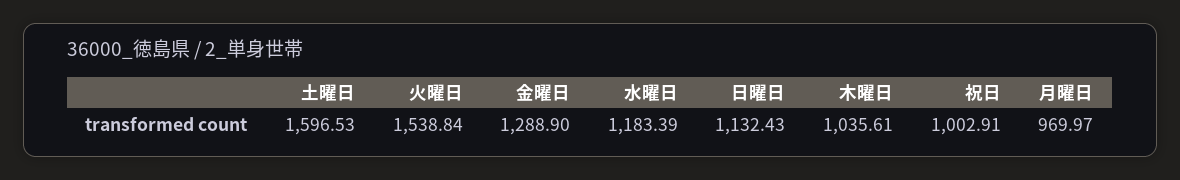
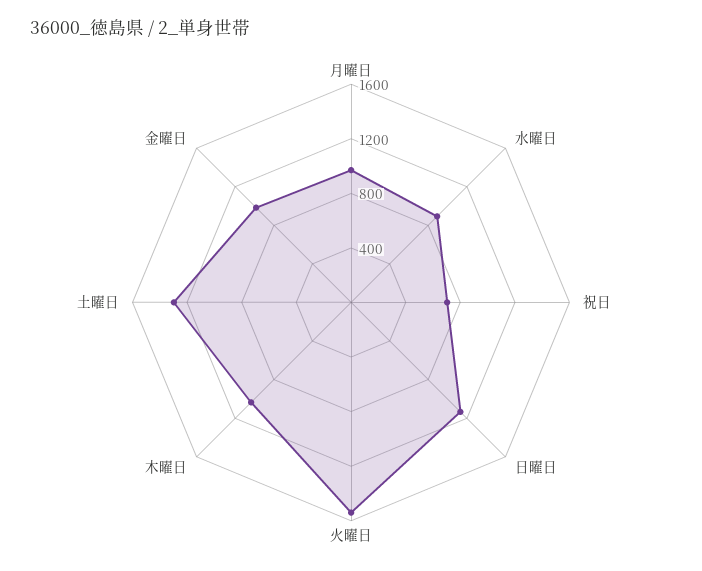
  {
-   "土曜日": 1596.53,
+   "土曜日": 1300,
    "火曜日": 1538.84,
-   "金曜日": 1288.9,
+   "金曜日": 1000,
-   "水曜日": 1183.39,
+   "水曜日": 900,
    "日曜日": 1132.43,
    "木曜日": 1035.61,
-   "祝日": 1002.91,
+   "祝日": 700,
    "月曜日": 969.97
  }

